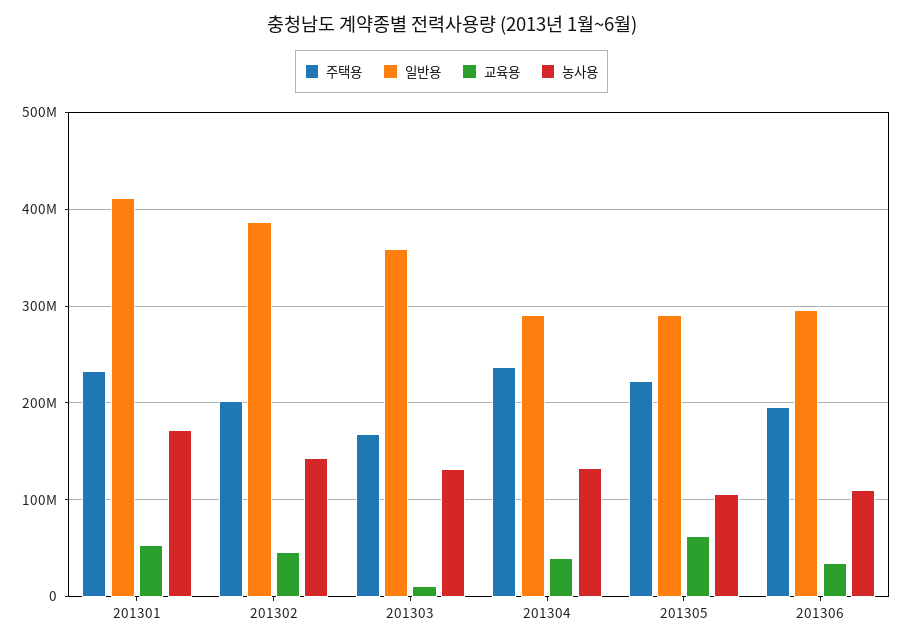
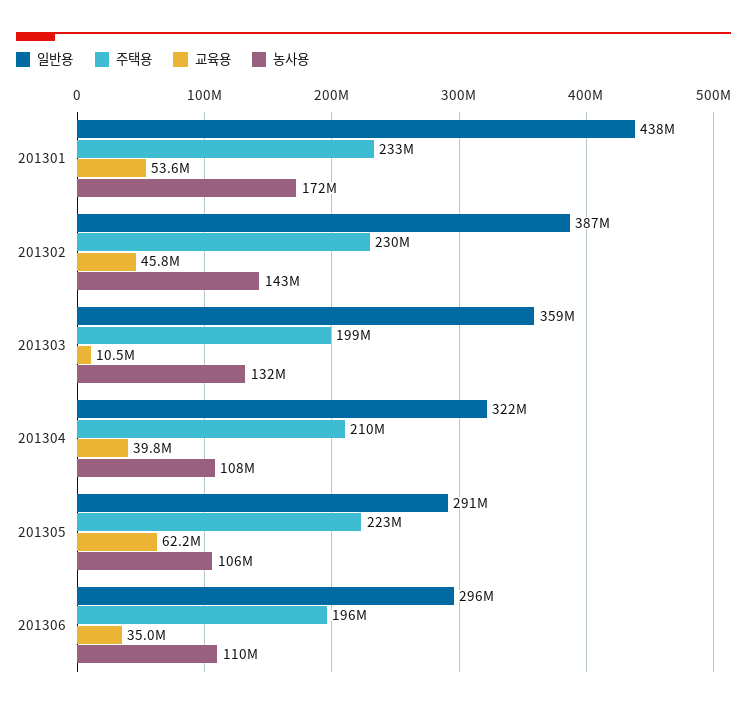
  {
    "주택용": {
      "201301": 233000000,
-     "201302": 200000000,
+     "201302": 230000000,
-     "201303": 170000000,
+     "201303": 199000000,
-     "201304": 240000000,
+     "201304": 210000000,
      "201305": 223000000,
      "201306": 196000000
    },
    "일반용": {
-     "201301": 410000000,
+     "201301": 438000000,
      "201302": 387000000,
      "201303": 359000000,
-     "201304": 290000000,
+     "201304": 322000000,
      "201305": 291000000,
      "201306": 296000000
    },
    "교육용": {
      "201301": 53600000,
      "201302": 45800000,
      "201303": 10500000,
      "201304": 39800000,
      "201305": 62200000,
      "201306": 35000000
    },
    "농사용": {
      "201301": 172000000,
      "201302": 143000000,
      "201303": 132000000,
-     "201304": 130000000,
+     "201304": 108000000,
      "201305": 106000000,
      "201306": 110000000
    }
  }

